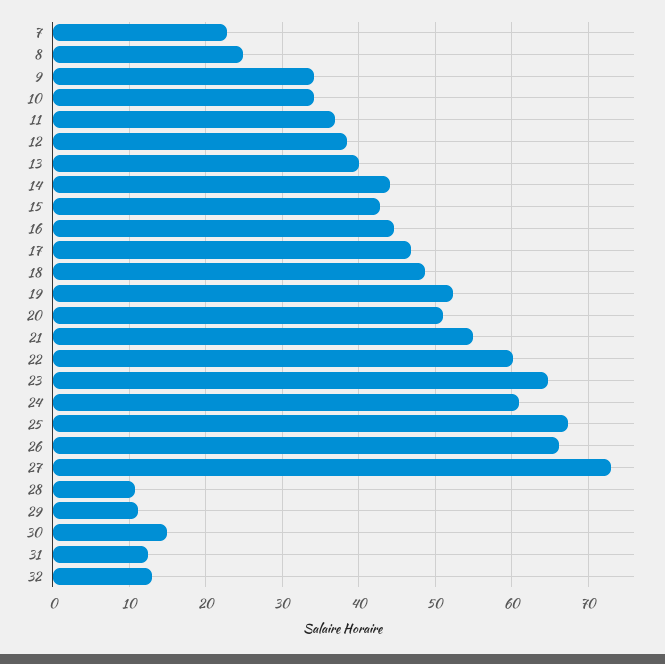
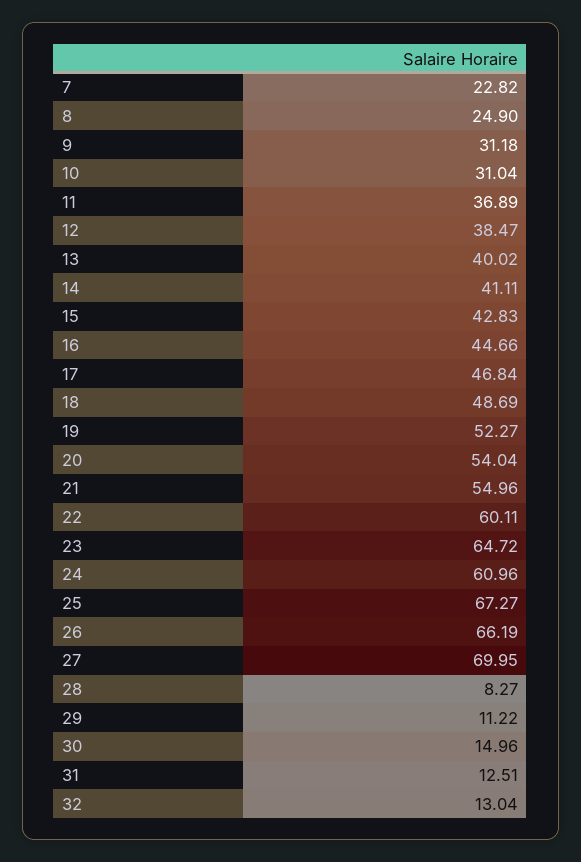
  {
    "7": 22.82,
    "8": 24.9,
-   "9": 34,
+   "9": 31.18,
-   "10": 34,
+   "10": 31.04,
    "11": 36.89,
    "12": 38.47,
    "13": 40.02,
-   "14": 44,
+   "14": 41.11,
    "15": 42.83,
    "16": 44.66,
    "17": 46.84,
    "18": 48.69,
    "19": 52.27,
-   "20": 51,
+   "20": 54.04,
    "21": 54.96,
    "22": 60.11,
    "23": 64.72,
    "24": 60.96,
    "25": 67.27,
    "26": 66.19,
-   "27": 73,
+   "27": 69.95,
-   "28": 11,
+   "28": 8.27,
    "29": 11.22,
    "30": 14.96,
    "31": 12.51,
    "32": 13.04
  }

